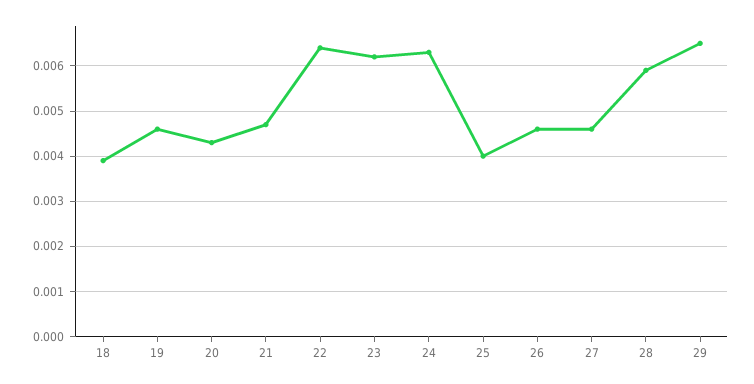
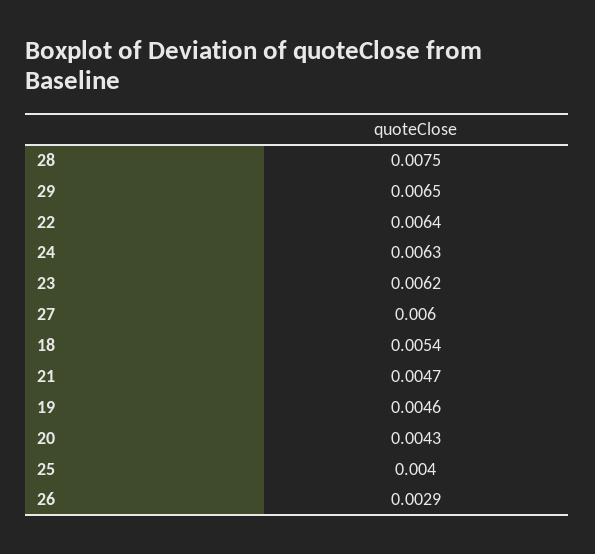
  {
-   "18": 0.004,
+   "18": 0.0054,
    "19": 0.0046,
    "20": 0.0043,
    "21": 0.0047,
    "22": 0.0064,
    "23": 0.0062,
    "24": 0.0063,
    "25": 0.004,
-   "26": 0.0045,
+   "26": 0.0029,
-   "27": 0.0045,
+   "27": 0.006,
-   "28": 0.006,
+   "28": 0.0075,
    "29": 0.0065
  }

